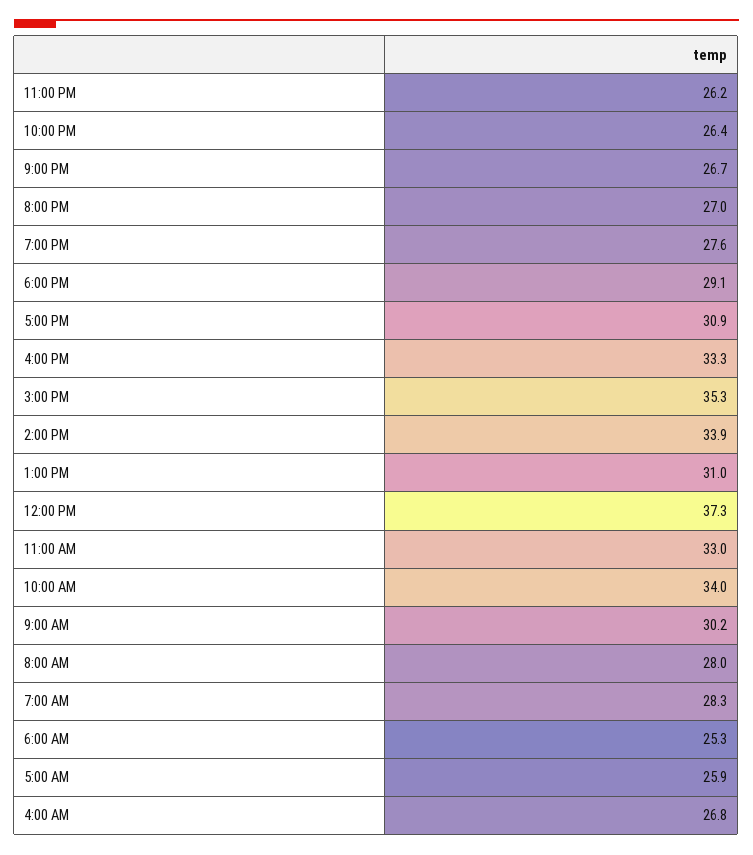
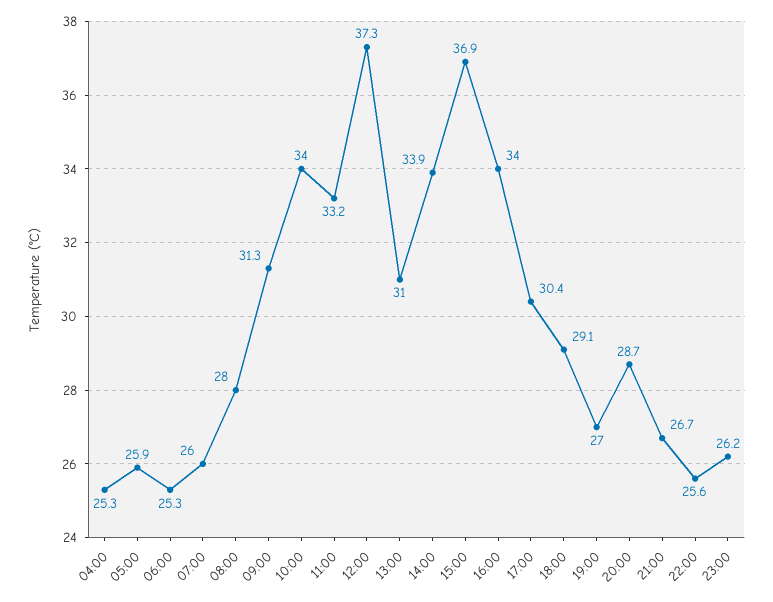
  {
    "11:00 PM": 26.2,
-   "10:00 PM": 26.4,
+   "10:00 PM": 25.6,
    "9:00 PM": 26.7,
-   "8:00 PM": 27,
+   "8:00 PM": 28.7,
-   "7:00 PM": 27.6,
+   "7:00 PM": 27,
    "6:00 PM": 29.1,
-   "5:00 PM": 30.9,
+   "5:00 PM": 30.4,
-   "4:00 PM": 33.3,
+   "4:00 PM": 34,
-   "3:00 PM": 35.3,
+   "3:00 PM": 36.9,
    "2:00 PM": 33.9,
    "1:00 PM": 31,
    "12:00 PM": 37.3,
-   "11:00 AM": 33,
+   "11:00 AM": 33.2,
    "10:00 AM": 34,
-   "9:00 AM": 30.2,
+   "9:00 AM": 31.3,
    "8:00 AM": 28,
-   "7:00 AM": 28.3,
+   "7:00 AM": 26,
    "6:00 AM": 25.3,
    "5:00 AM": 25.9,
-   "4:00 AM": 26.8
+   "4:00 AM": 25.3
  }

